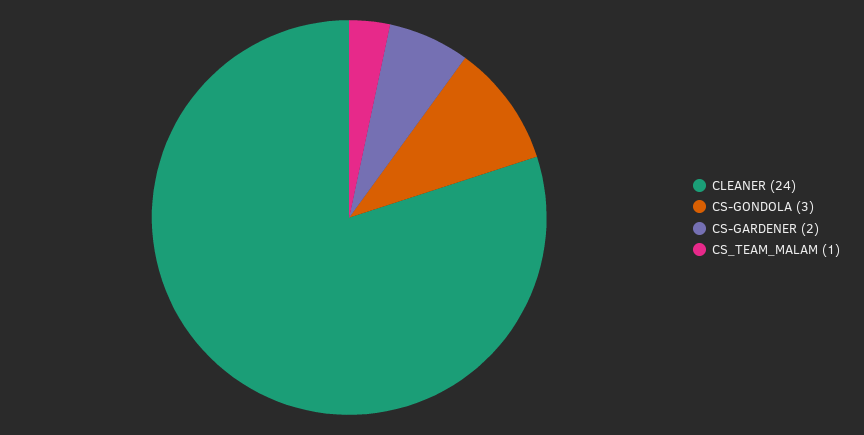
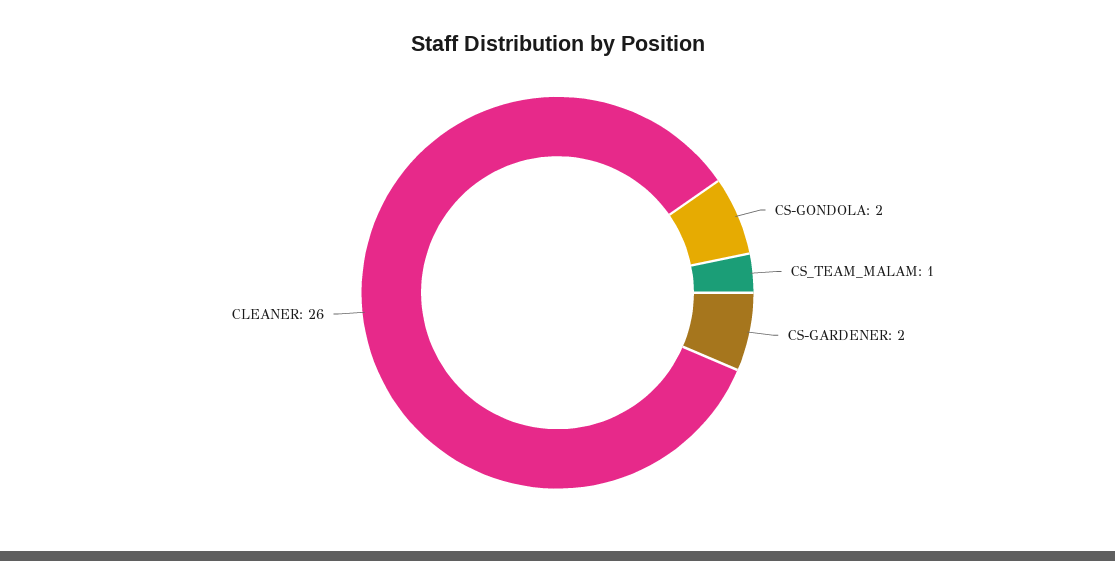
  {
-   "CLEANER": 24,
+   "CLEANER": 26,
-   "CS-GONDOLA": 3,
+   "CS-GONDOLA": 2,
    "CS-GARDENER": 2,
    "CS_TEAM_MALAM": 1
  }

